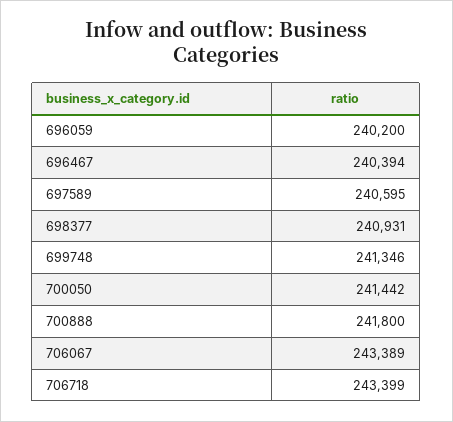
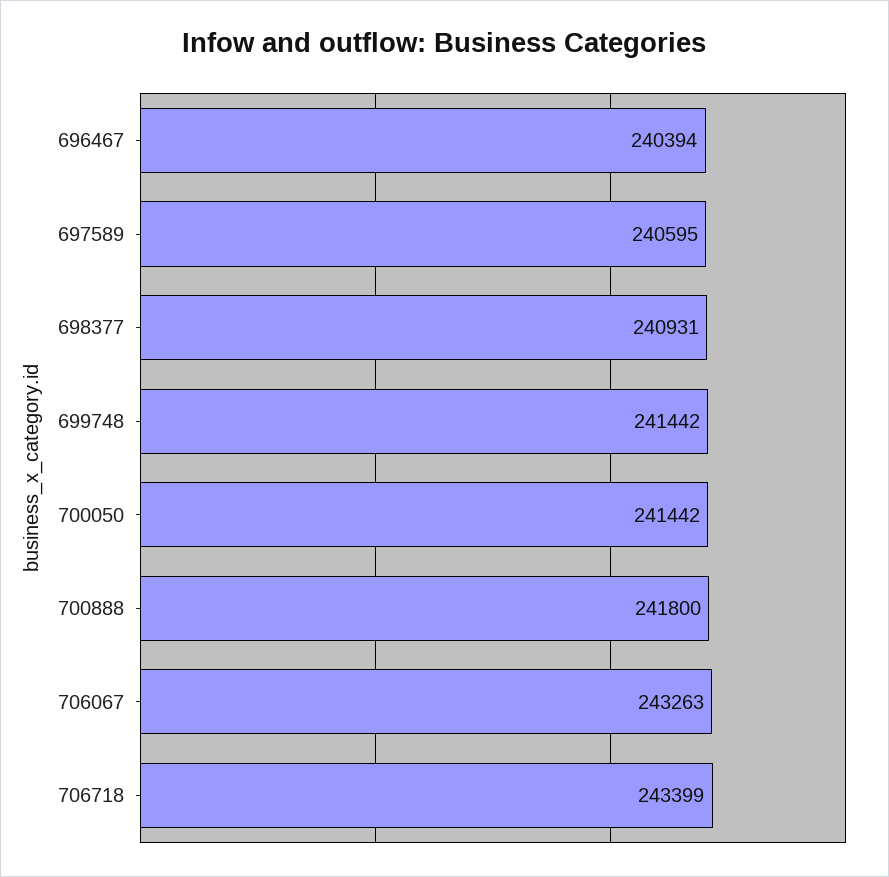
  {
-   "696059": 240200,
    "696467": 240394,
    "697589": 240595,
    "698377": 240931,
-   "699748": 241346,
+   "699748": 241442,
    "700050": 241442,
    "700888": 241800,
-   "706067": 243389,
+   "706067": 243263,
    "706718": 243399
  }

